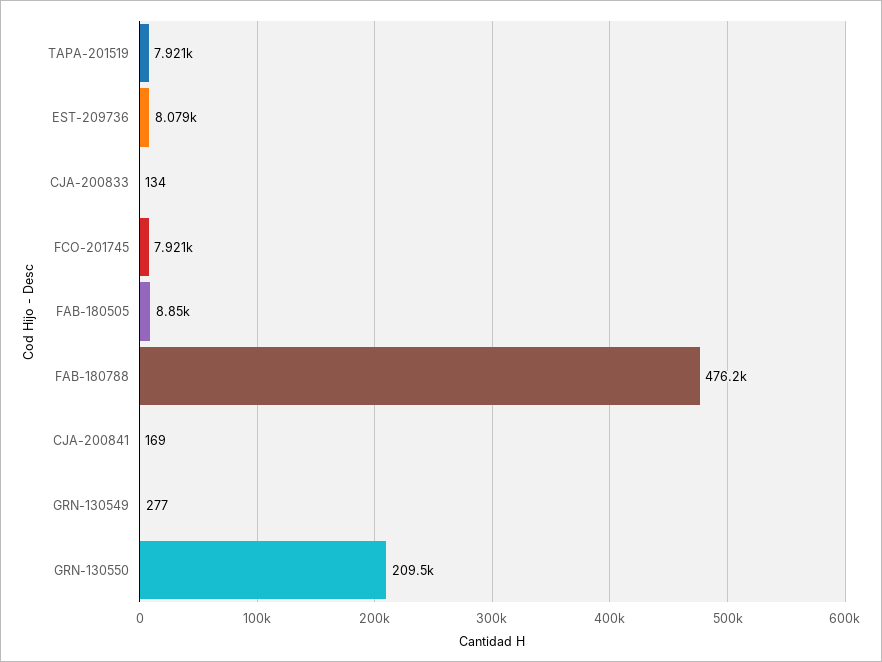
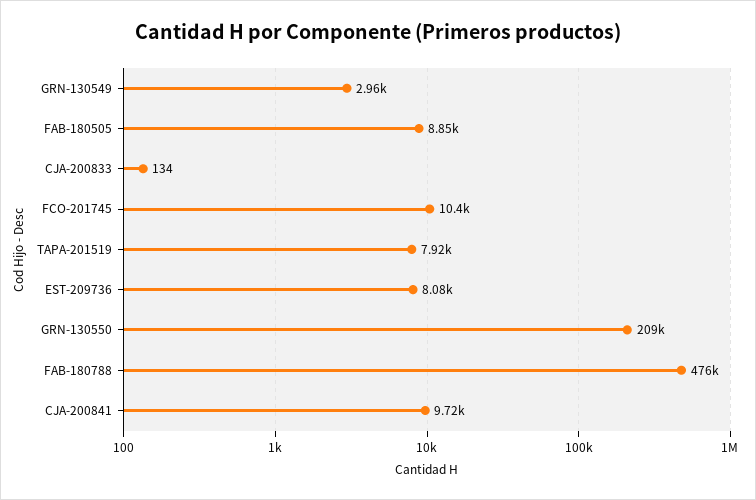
  {
    "TAPA-201519": 7921,
    "EST-209736": 8079,
    "CJA-200833": 134,
-   "FCO-201745": 7921,
+   "FCO-201745": 10400,
    "FAB-180505": 8850,
    "FAB-180788": 476200,
-   "CJA-200841": 169,
+   "CJA-200841": 9720,
-   "GRN-130549": 277,
+   "GRN-130549": 2960,
    "GRN-130550": 209500
  }

